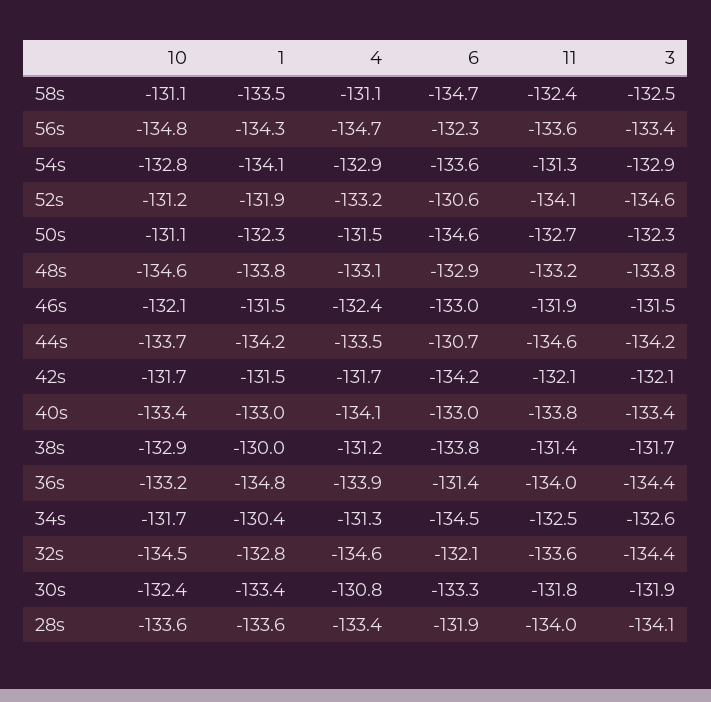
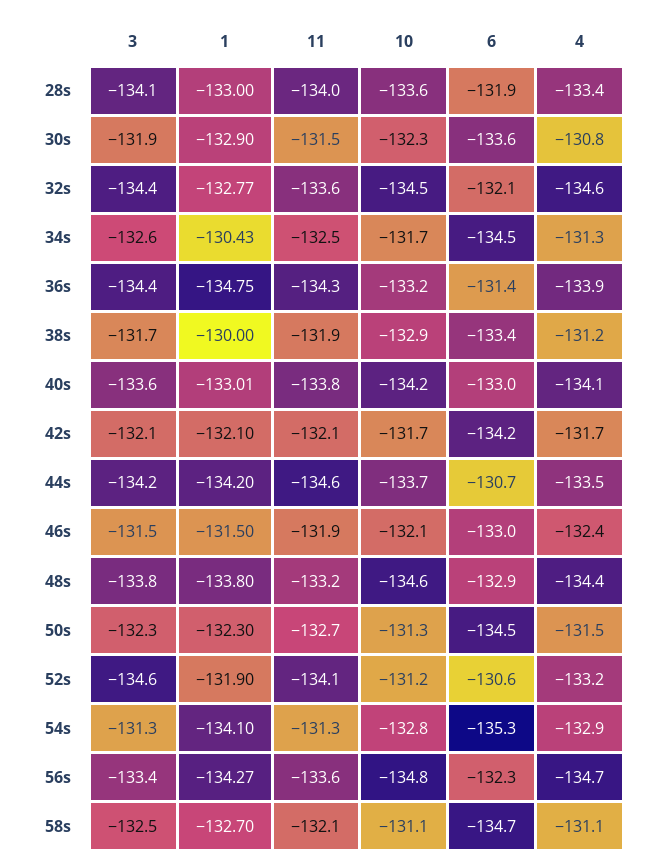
  {
    "10": {
      "58s": -131.1,
      "56s": -134.8,
      "54s": -132.8,
      "52s": -131.2,
-     "50s": -131.1,
+     "50s": -131.3,
      "48s": -134.6,
      "46s": -132.1,
      "44s": -133.7,
      "42s": -131.7,
-     "40s": -133.4,
+     "40s": -134.2,
      "38s": -132.9,
      "36s": -133.2,
      "34s": -131.7,
      "32s": -134.5,
-     "30s": -132.4,
+     "30s": -132.3,
      "28s": -133.6
    },
    "1": {
-     "58s": -133.5,
+     "58s": -132.7,
      "56s": -134.27,
      "54s": -134.1,
      "52s": -131.9,
      "50s": -132.3,
      "48s": -133.8,
      "46s": -131.5,
      "44s": -134.2,
-     "42s": -131.5,
+     "42s": -132.1,
      "40s": -133.01,
      "38s": -130,
      "36s": -134.75,
      "34s": -130.43,
      "32s": -132.77,
-     "30s": -133.4,
+     "30s": -132.9,
-     "28s": -133.6
+     "28s": -133
    },
    "4": {
      "58s": -131.1,
      "56s": -134.7,
      "54s": -132.9,
      "52s": -133.2,
      "50s": -131.5,
-     "48s": -133.1,
+     "48s": -134.4,
      "46s": -132.4,
      "44s": -133.5,
      "42s": -131.7,
      "40s": -134.1,
      "38s": -131.2,
      "36s": -133.9,
      "34s": -131.3,
      "32s": -134.6,
      "30s": -130.8,
      "28s": -133.4
    },
    "6": {
      "58s": -134.7,
      "56s": -132.3,
-     "54s": -133.6,
+     "54s": -135.3,
      "52s": -130.6,
-     "50s": -134.6,
+     "50s": -134.5,
      "48s": -132.9,
      "46s": -133,
      "44s": -130.7,
      "42s": -134.2,
      "40s": -133,
-     "38s": -133.8,
+     "38s": -133.4,
      "36s": -131.4,
      "34s": -134.5,
      "32s": -132.1,
-     "30s": -133.3,
+     "30s": -133.6,
      "28s": -131.9
    },
    "11": {
-     "58s": -132.4,
+     "58s": -132.1,
      "56s": -133.6,
      "54s": -131.3,
      "52s": -134.1,
      "50s": -132.7,
      "48s": -133.2,
      "46s": -131.9,
      "44s": -134.6,
      "42s": -132.1,
      "40s": -133.8,
-     "38s": -131.4,
+     "38s": -131.9,
-     "36s": -134,
+     "36s": -134.3,
      "34s": -132.5,
      "32s": -133.6,
-     "30s": -131.8,
+     "30s": -131.5,
      "28s": -134
    },
    "3": {
      "58s": -132.5,
      "56s": -133.4,
-     "54s": -132.9,
+     "54s": -131.3,
      "52s": -134.6,
      "50s": -132.3,
      "48s": -133.8,
      "46s": -131.5,
      "44s": -134.2,
      "42s": -132.1,
-     "40s": -133.4,
+     "40s": -133.6,
      "38s": -131.7,
      "36s": -134.4,
      "34s": -132.6,
      "32s": -134.4,
      "30s": -131.9,
      "28s": -134.1
    }
  }

